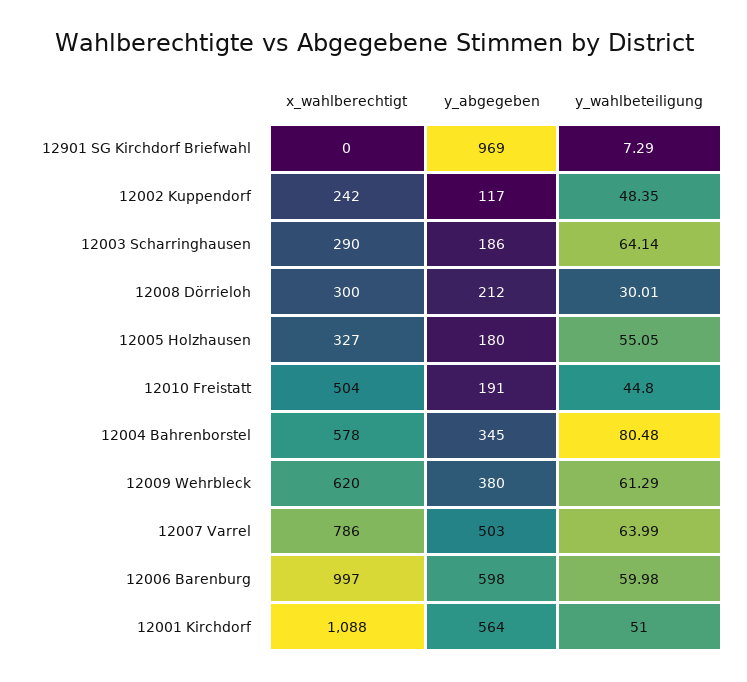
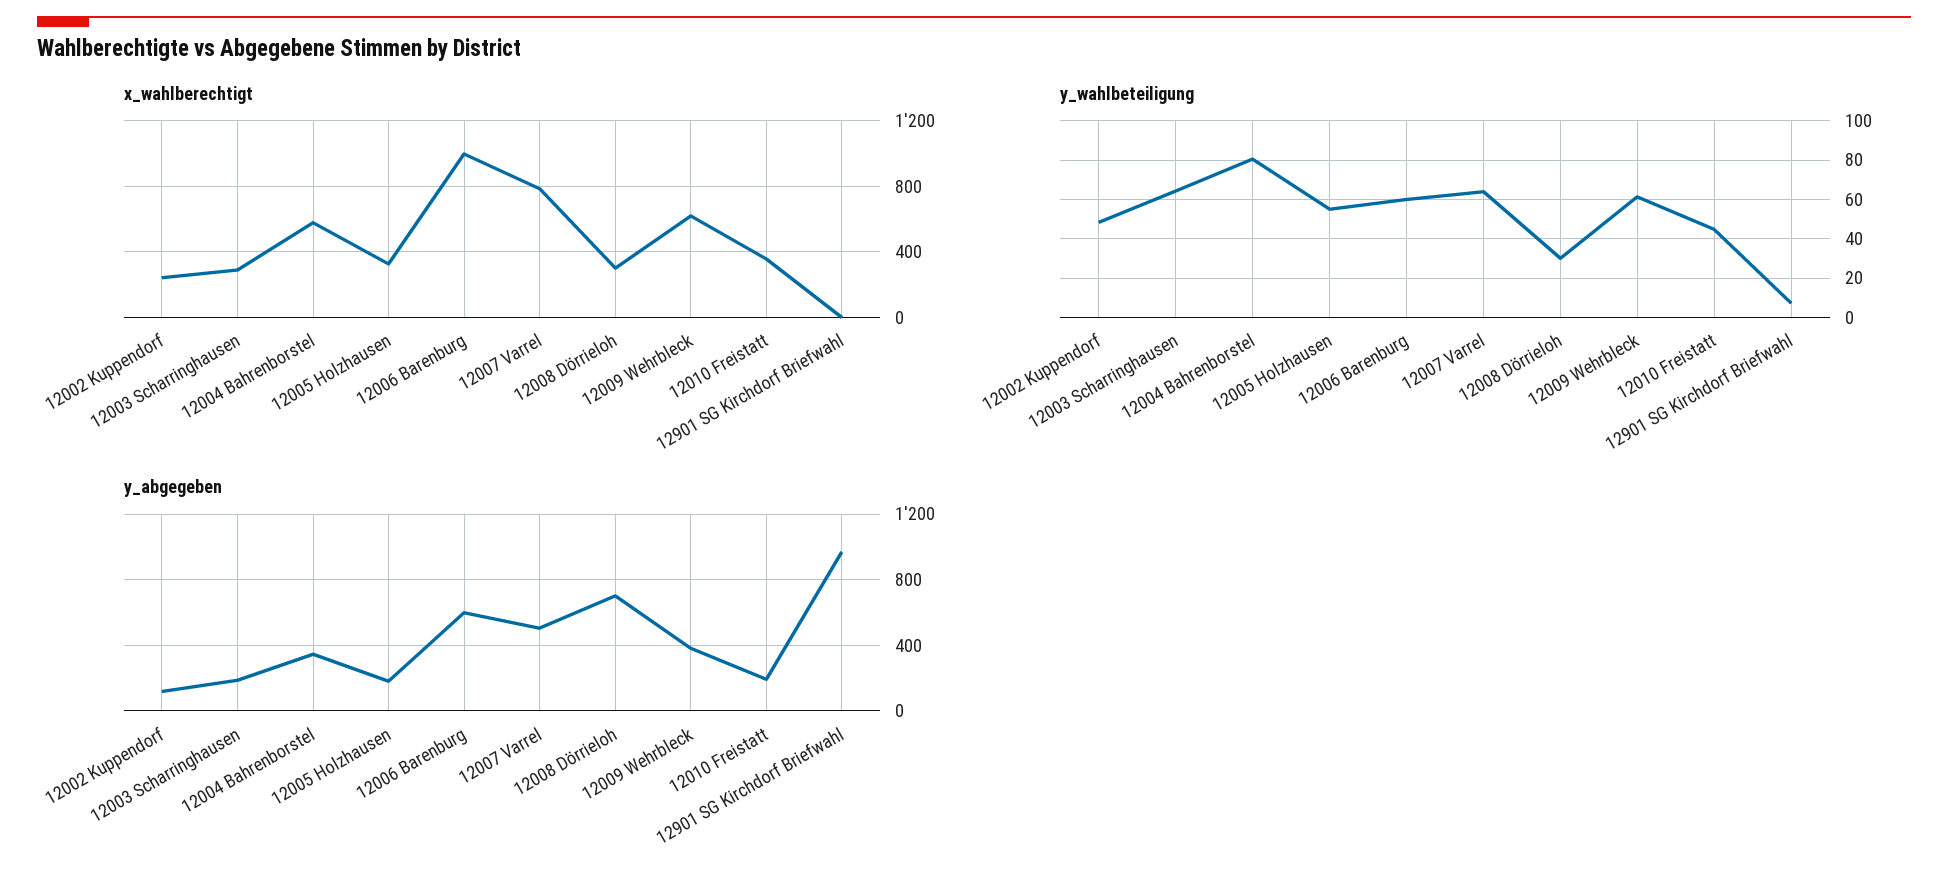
  {
    "x_wahlberechtigt": {
      "12901 SG Kirchdorf Briefwahl": 0,
      "12002 Kuppendorf": 242,
      "12003 Scharringhausen": 290,
      "12008 Dörrieloh": 300,
      "12005 Holzhausen": 327,
-     "12010 Freistatt": 504,
+     "12010 Freistatt": 350,
      "12004 Bahrenborstel": 578,
      "12009 Wehrbleck": 620,
      "12007 Varrel": 786,
-     "12006 Barenburg": 997,
+     "12006 Barenburg": 997
-     "12001 Kirchdorf": 1088
    },
    "y_abgegeben": {
      "12901 SG Kirchdorf Briefwahl": 969,
      "12002 Kuppendorf": 117,
      "12003 Scharringhausen": 186,
-     "12008 Dörrieloh": 212,
+     "12008 Dörrieloh": 700,
      "12005 Holzhausen": 180,
      "12010 Freistatt": 191,
      "12004 Bahrenborstel": 345,
      "12009 Wehrbleck": 380,
      "12007 Varrel": 503,
-     "12006 Barenburg": 598,
+     "12006 Barenburg": 598
-     "12001 Kirchdorf": 564
    },
    "y_wahlbeteiligung": {
      "12901 SG Kirchdorf Briefwahl": 7.29,
      "12002 Kuppendorf": 48.35,
      "12003 Scharringhausen": 64.14,
      "12008 Dörrieloh": 30.01,
      "12005 Holzhausen": 55.05,
      "12010 Freistatt": 44.8,
      "12004 Bahrenborstel": 80.48,
      "12009 Wehrbleck": 61.29,
      "12007 Varrel": 63.99,
-     "12006 Barenburg": 59.98,
+     "12006 Barenburg": 59.98
-     "12001 Kirchdorf": 51
    }
  }

